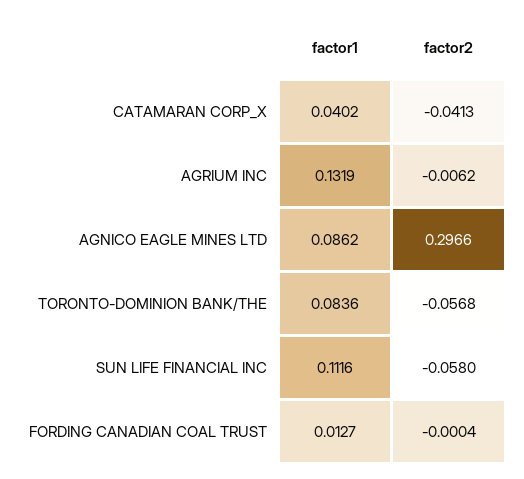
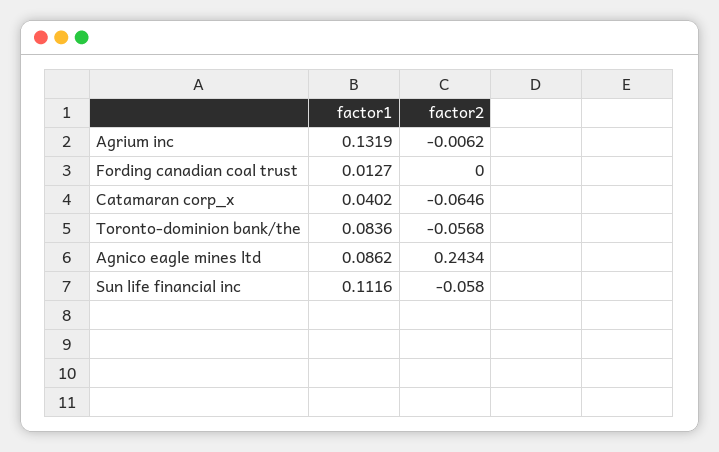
  {
    "factor1": {
      "CATAMARAN CORP_X": 0.0402,
      "AGRIUM INC": 0.1319,
      "AGNICO EAGLE MINES LTD": 0.0862,
      "TORONTO-DOMINION BANK/THE": 0.0836,
      "SUN LIFE FINANCIAL INC": 0.1116,
      "FORDING CANADIAN COAL TRUST": 0.0127
    },
    "factor2": {
-     "CATAMARAN CORP_X": -0.0413,
+     "CATAMARAN CORP_X": -0.0646,
      "AGRIUM INC": -0.0062,
-     "AGNICO EAGLE MINES LTD": 0.2966,
+     "AGNICO EAGLE MINES LTD": 0.2434,
      "TORONTO-DOMINION BANK/THE": -0.0568,
      "SUN LIFE FINANCIAL INC": -0.058,
-     "FORDING CANADIAN COAL TRUST": -0.0004
+     "FORDING CANADIAN COAL TRUST": 0
    }
  }

